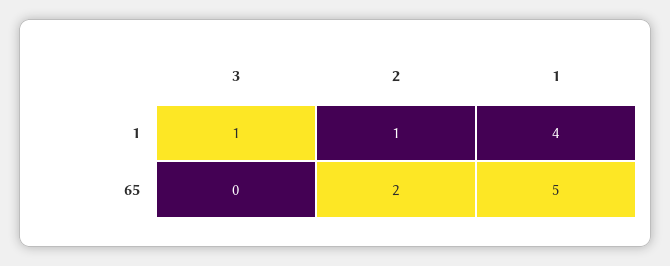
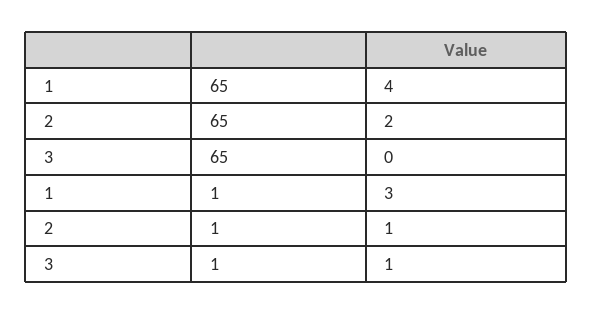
  {
    "3": {
      "1": 1,
      "65": 0
    },
    "2": {
      "1": 1,
      "65": 2
    },
    "1": {
-     "1": 4,
+     "1": 3,
-     "65": 5
+     "65": 4
    }
  }

